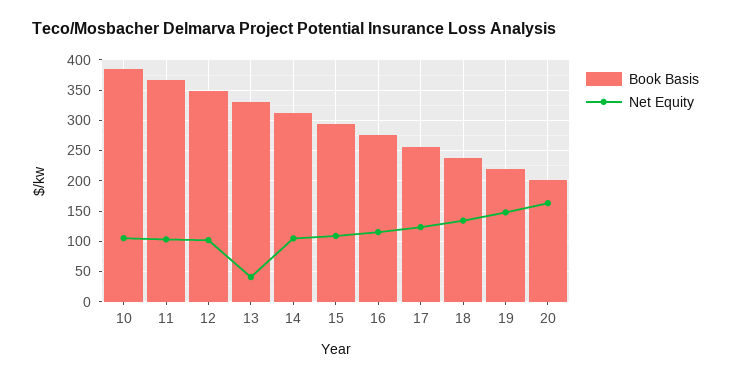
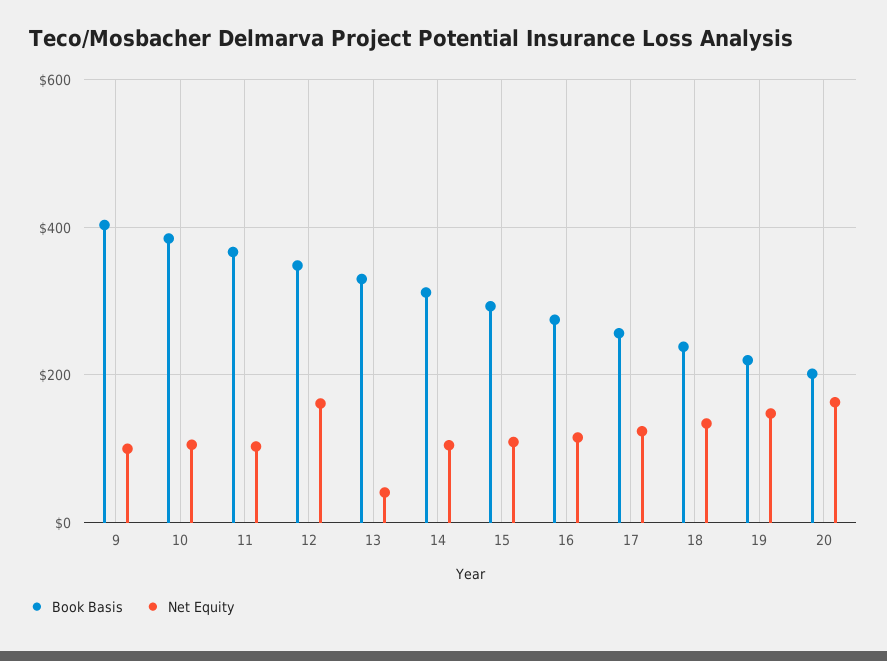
  {
    "Book Basis": {
      "10": 390,
      "11": 370,
      "12": 350,
      "13": 330,
      "14": 310,
      "15": 290,
      "16": 280,
      "17": 260,
      "18": 240,
      "19": 220,
-     "20": 200
+     "20": 200,
+     "9": 400
    },
    "Net Equity": {
      "10": 110,
      "11": 100,
-     "12": 100,
+     "12": 160,
      "13": 40,
      "14": 100,
      "15": 110,
      "16": 120,
      "17": 120,
      "18": 130,
      "19": 150,
-     "20": 160
+     "20": 160,
+     "9": 100
    }
  }

